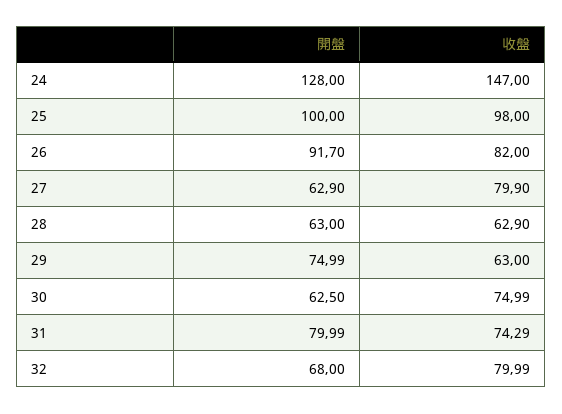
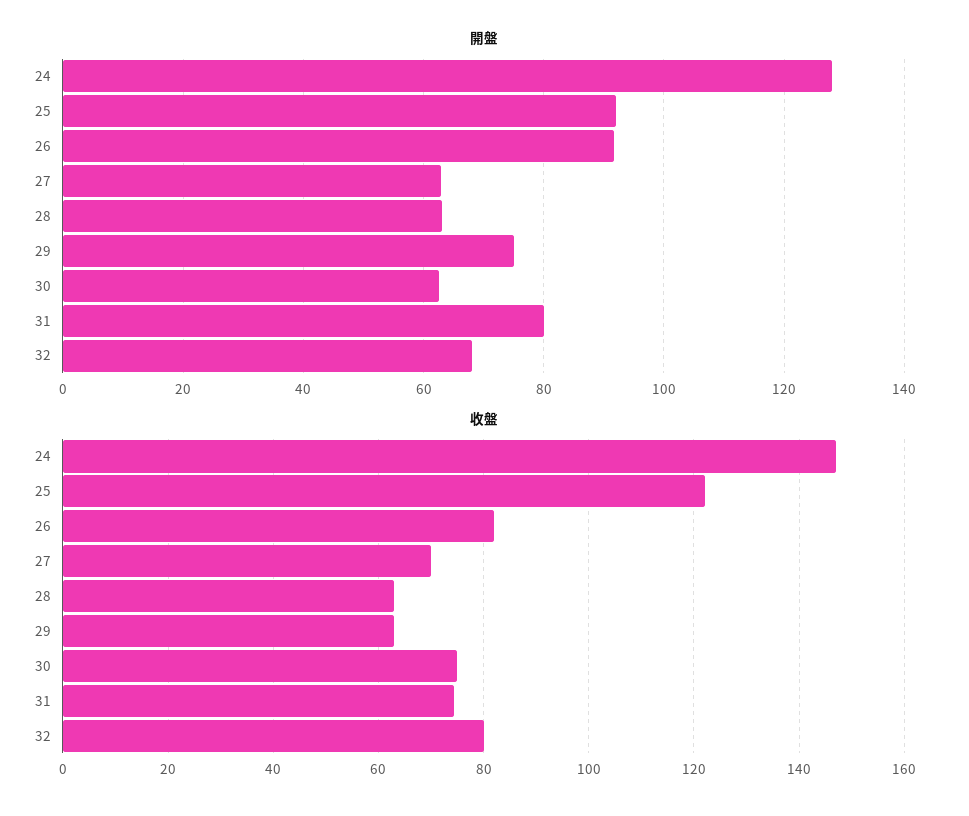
  {
    "開盤": {
      "24": 128,
-     "25": 100,
+     "25": 92,
      "26": 91.7,
      "27": 62.9,
      "28": 63,
      "29": 74.99,
      "30": 62.5,
      "31": 79.99,
      "32": 68
    },
    "收盤": {
      "24": 147,
-     "25": 98,
+     "25": 122,
      "26": 82,
-     "27": 79.9,
+     "27": 70,
      "28": 62.9,
      "29": 63,
      "30": 74.99,
      "31": 74.29,
      "32": 79.99
    }
  }

